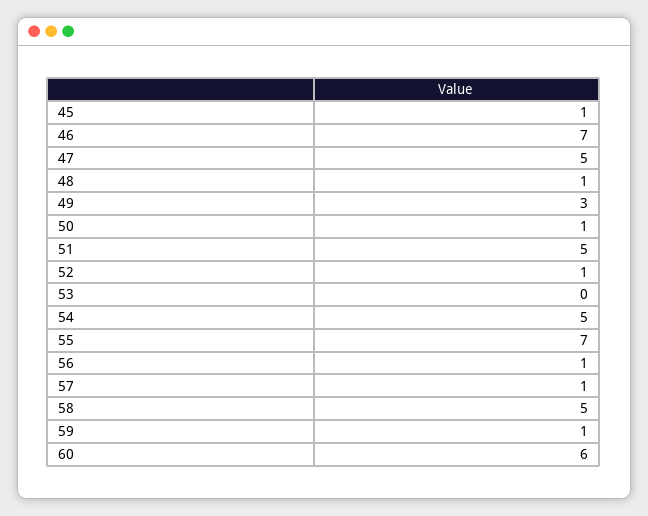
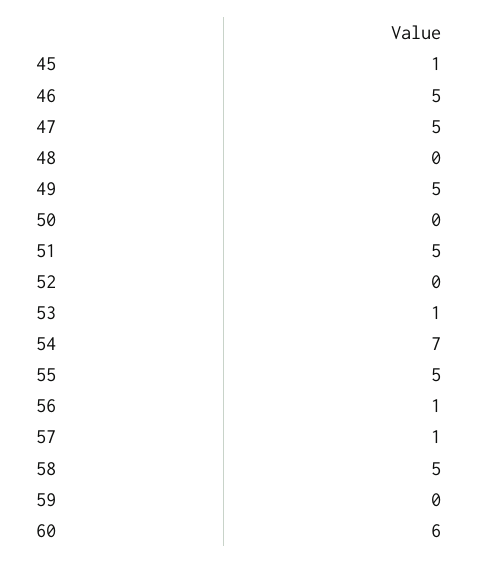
  {
    "45": 1,
-   "46": 7,
+   "46": 5,
    "47": 5,
-   "48": 1,
+   "48": 0,
-   "49": 3,
+   "49": 5,
-   "50": 1,
+   "50": 0,
    "51": 5,
-   "52": 1,
+   "52": 0,
-   "53": 0,
+   "53": 1,
-   "54": 5,
+   "54": 7,
-   "55": 7,
+   "55": 5,
    "56": 1,
    "57": 1,
    "58": 5,
-   "59": 1,
+   "59": 0,
    "60": 6
  }

